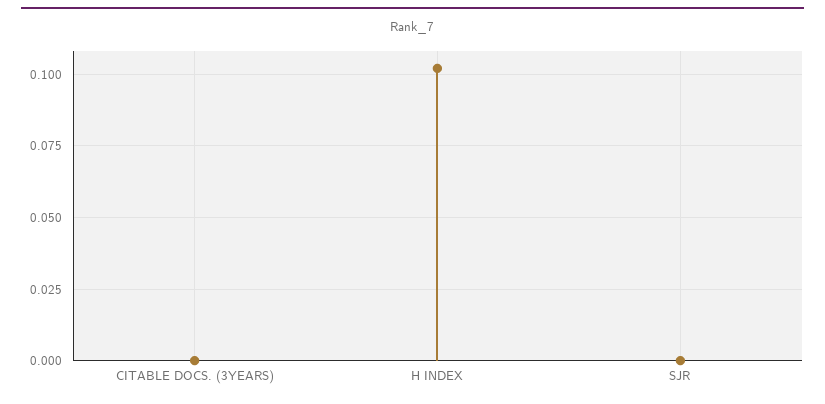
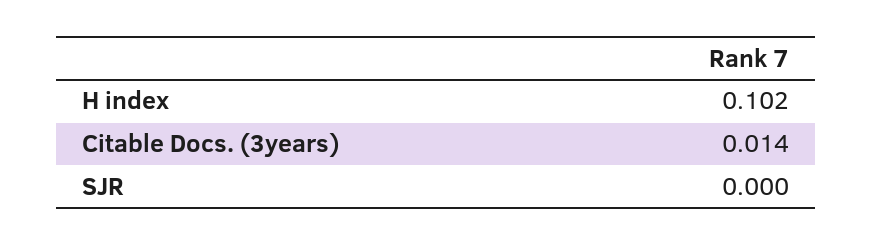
  {
-   "CITABLE DOCS. (3YEARS)": 0,
+   "CITABLE DOCS. (3YEARS)": 0.014,
    "H INDEX": 0.102,
    "SJR": 0
  }

